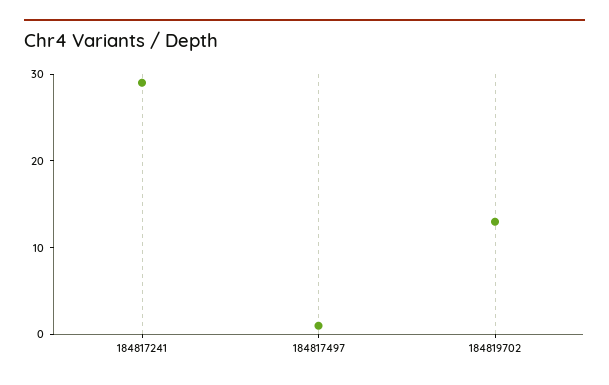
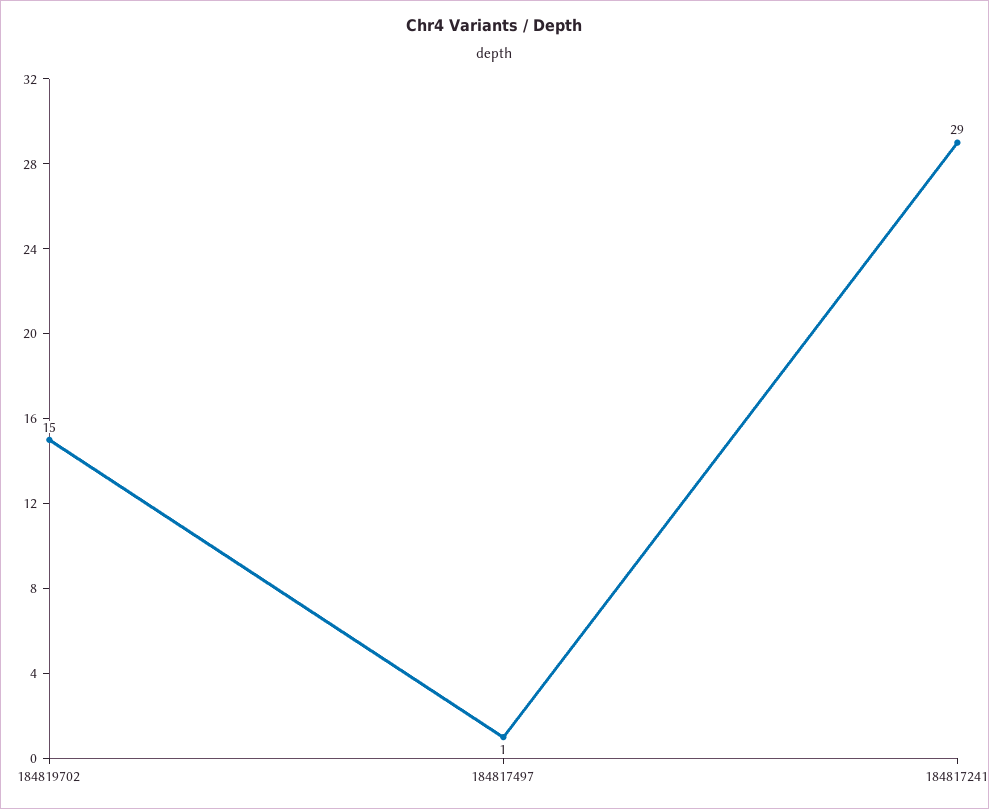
  {
    "184817241": 29,
    "184817497": 1,
-   "184819702": 13
+   "184819702": 15
  }

